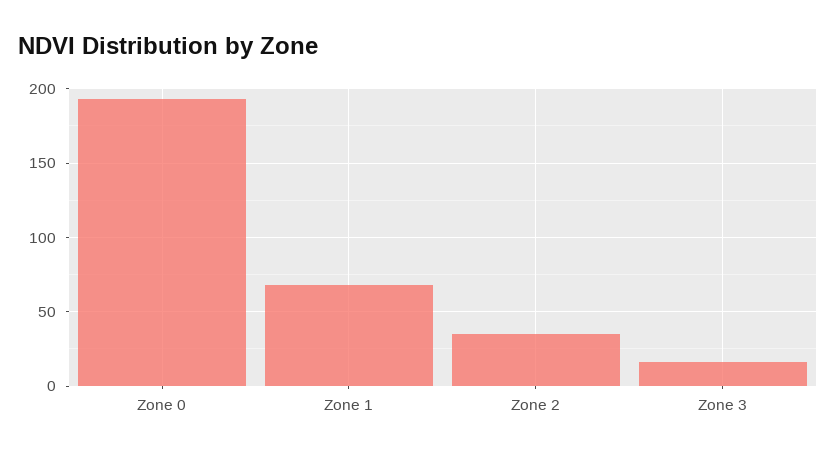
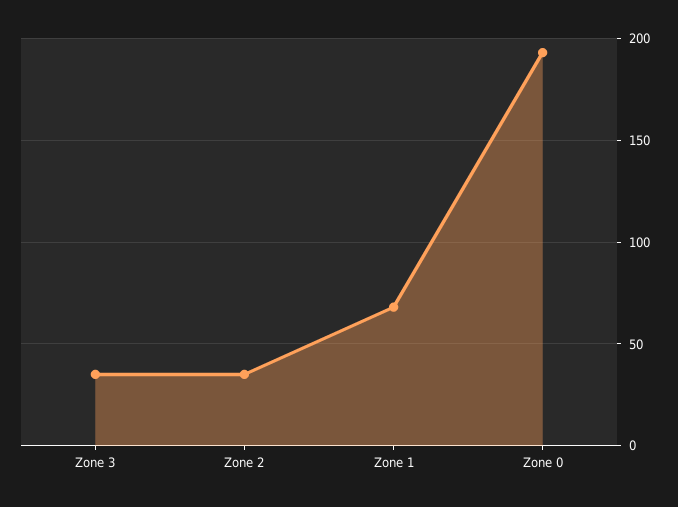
  {
    "Zone 0": 195,
    "Zone 1": 70,
    "Zone 2": 35,
-   "Zone 3": 15
+   "Zone 3": 35
  }

